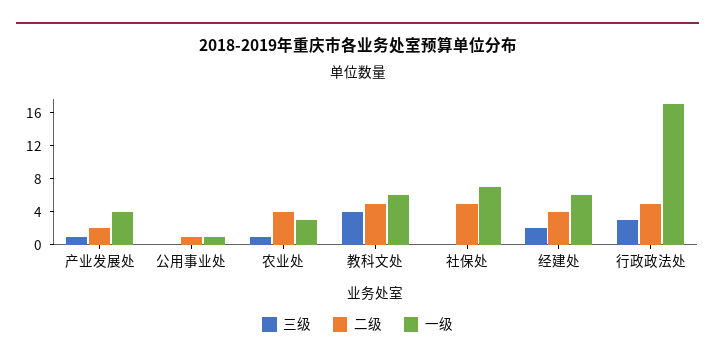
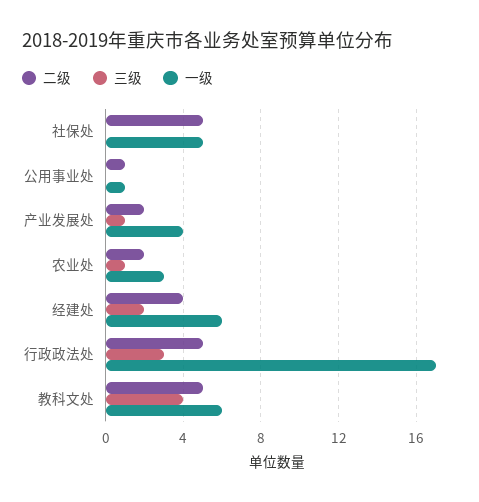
  {
    "三级": {
      "产业发展处": 1,
      "公用事业处": 0,
      "农业处": 1,
      "教科文处": 4,
      "社保处": 0,
      "经建处": 2,
      "行政政法处": 3
    },
    "二级": {
      "产业发展处": 2,
      "公用事业处": 1,
-     "农业处": 4,
+     "农业处": 2,
      "教科文处": 5,
      "社保处": 5,
      "经建处": 4,
      "行政政法处": 5
    },
    "一级": {
      "产业发展处": 4,
      "公用事业处": 1,
      "农业处": 3,
      "教科文处": 6,
-     "社保处": 7,
+     "社保处": 5,
      "经建处": 6,
      "行政政法处": 17
    }
  }

